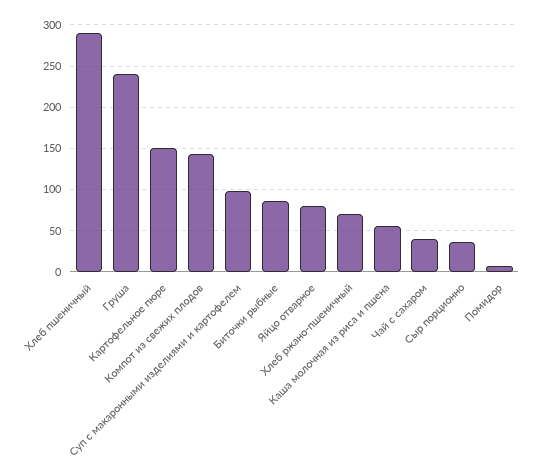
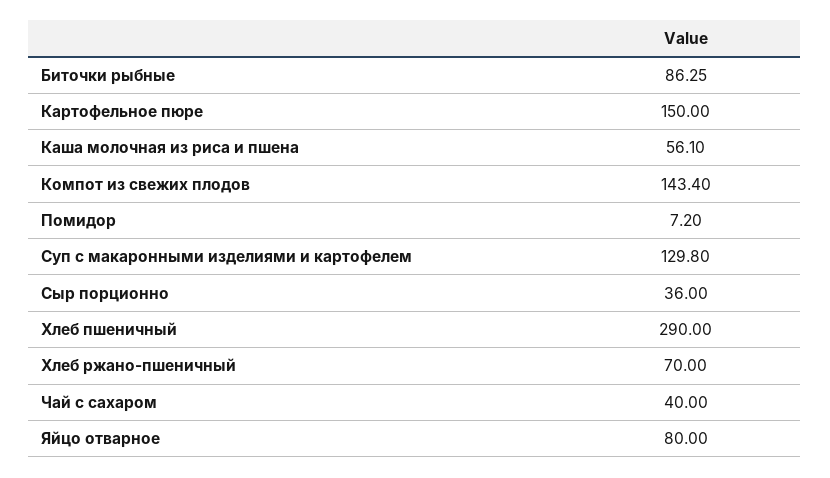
  {
    "Хлеб пшеничный": 290,
-   "Груша": 240,
    "Картофельное пюре": 150,
    "Компот из свежих плодов": 143.4,
-   "Суп с макаронными изделиями и картофелем": 100,
+   "Суп с макаронными изделиями и картофелем": 129.8,
    "Биточки рыбные": 86.25,
    "Яйцо отварное": 80,
    "Хлеб ржано-пшеничный": 70,
    "Каша молочная из риса и пшена": 56.1,
    "Чай с сахаром": 40,
    "Сыр порционно": 36,
    "Помидор": 7.2
  }

